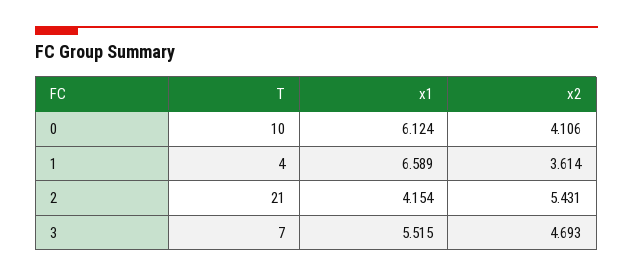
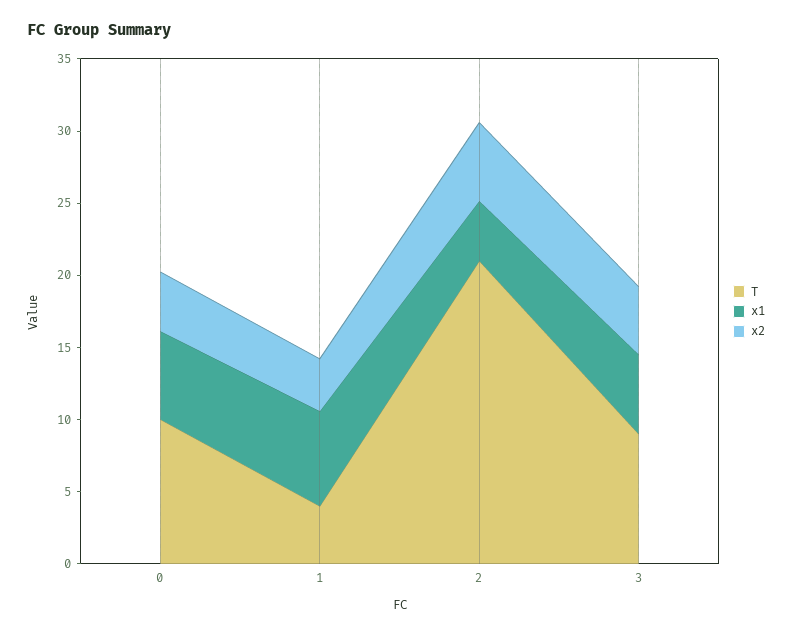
  {
    "T": {
      "0": 10,
      "1": 4,
      "2": 21,
-     "3": 7
+     "3": 9
    },
    "x1": {
      "0": 6.124,
      "1": 6.589,
      "2": 4.154,
      "3": 5.515
    },
    "x2": {
      "0": 4.106,
      "1": 3.614,
      "2": 5.431,
      "3": 4.693
    }
  }

